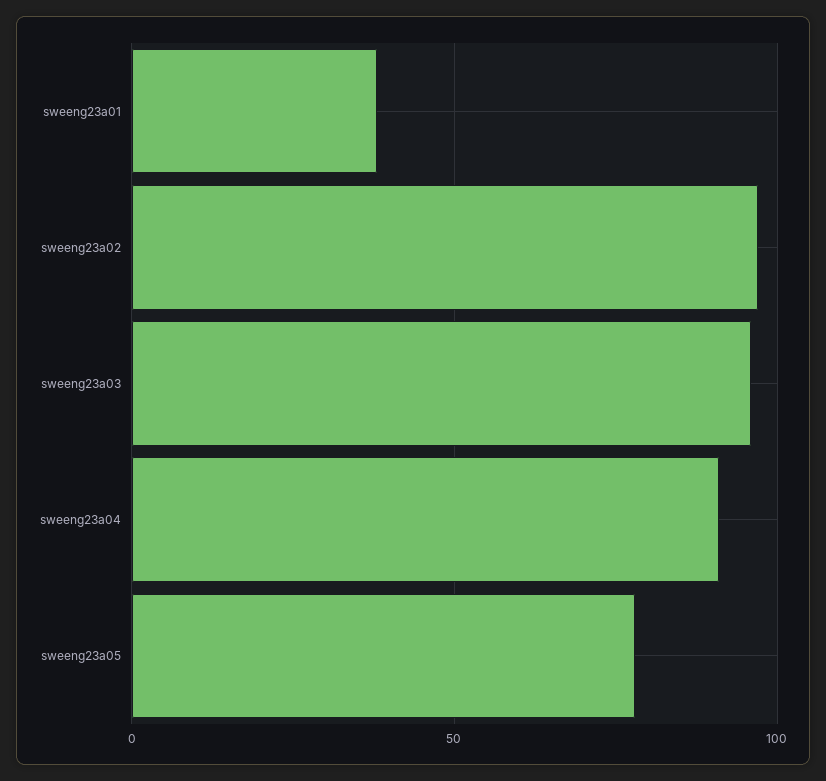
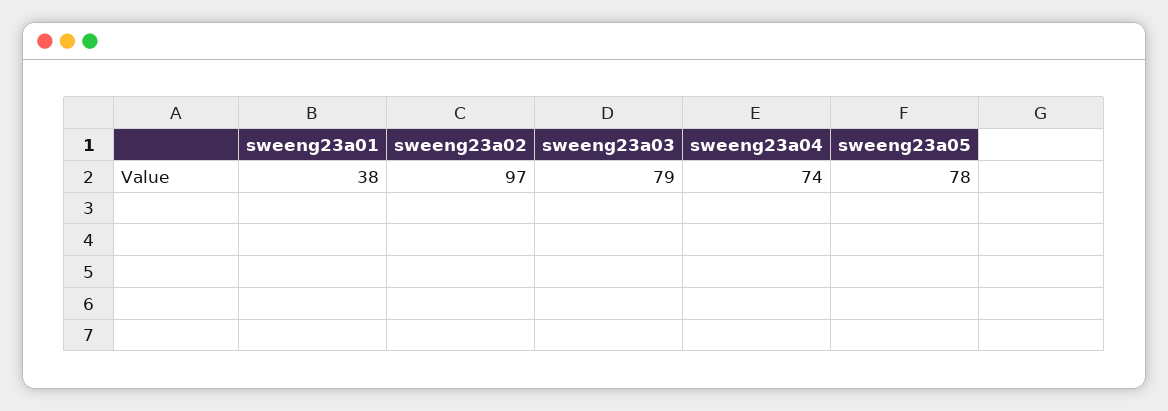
  {
    "sweeng23a01": 38,
    "sweeng23a02": 97,
-   "sweeng23a03": 95,
+   "sweeng23a03": 79,
-   "sweeng23a04": 90,
+   "sweeng23a04": 74,
    "sweeng23a05": 78
  }

